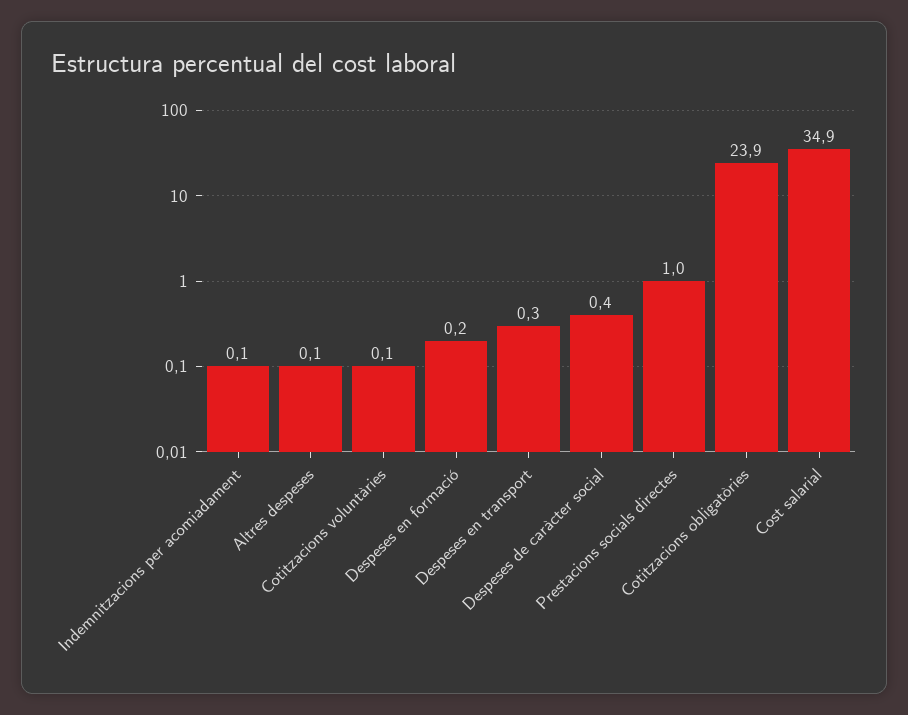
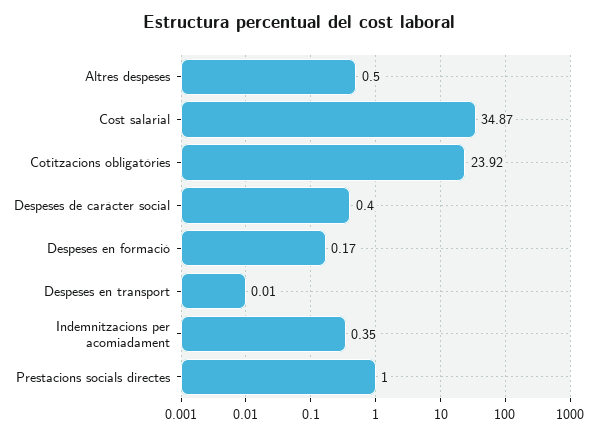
  {
-   "Indemnitzacions per acomiadament": 0.1,
+   "Indemnitzacions per acomiadament": 0.35,
-   "Altres despeses": 0.1,
+   "Altres despeses": 0.5,
-   "Cotitzacions voluntàries": 0.1,
    "Despeses en formació": 0.17,
-   "Despeses en transport": 0.3,
+   "Despeses en transport": 0.01,
    "Despeses de caràcter social": 0.4,
    "Prestacions socials directes": 1,
    "Cotitzacions obligatòries": 23.92,
    "Cost salarial": 34.87
  }

